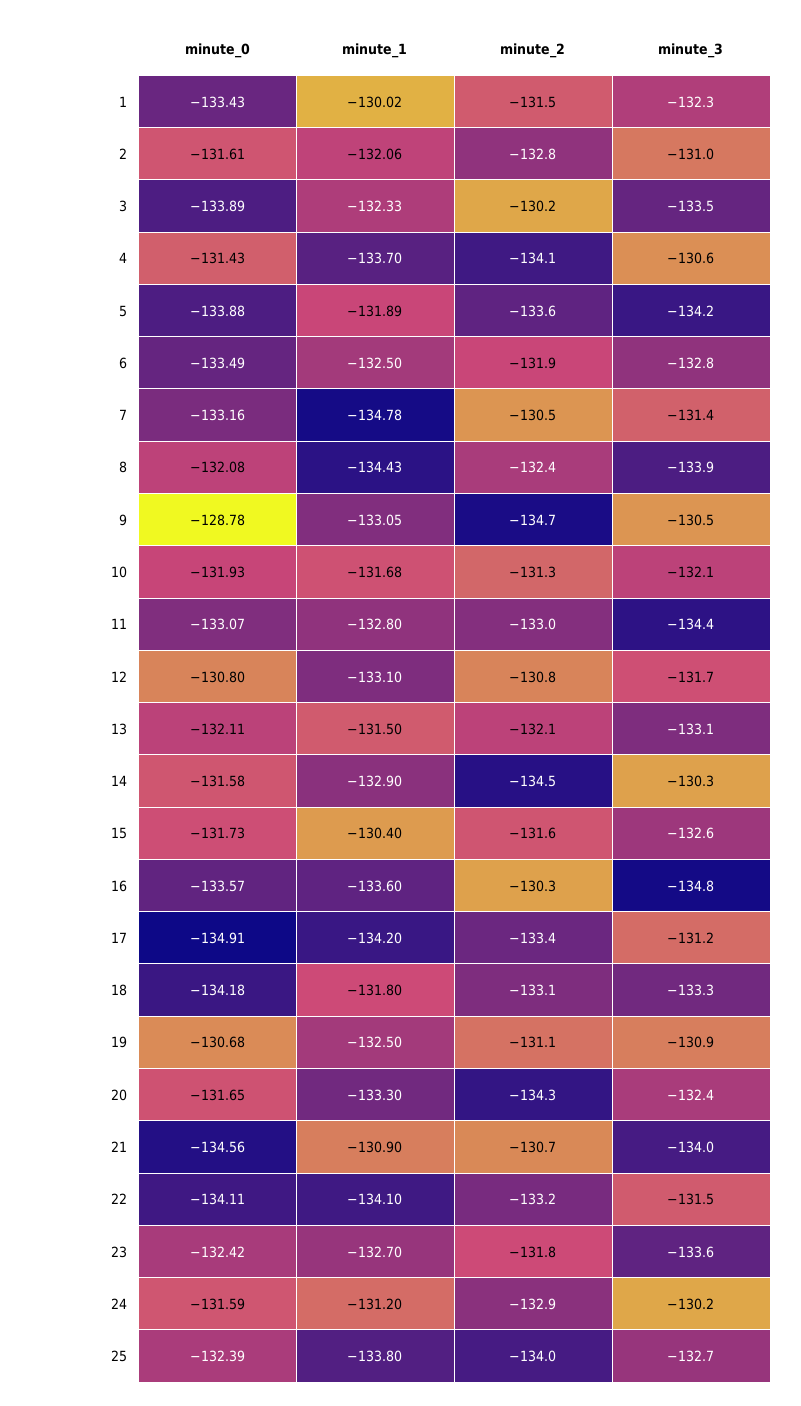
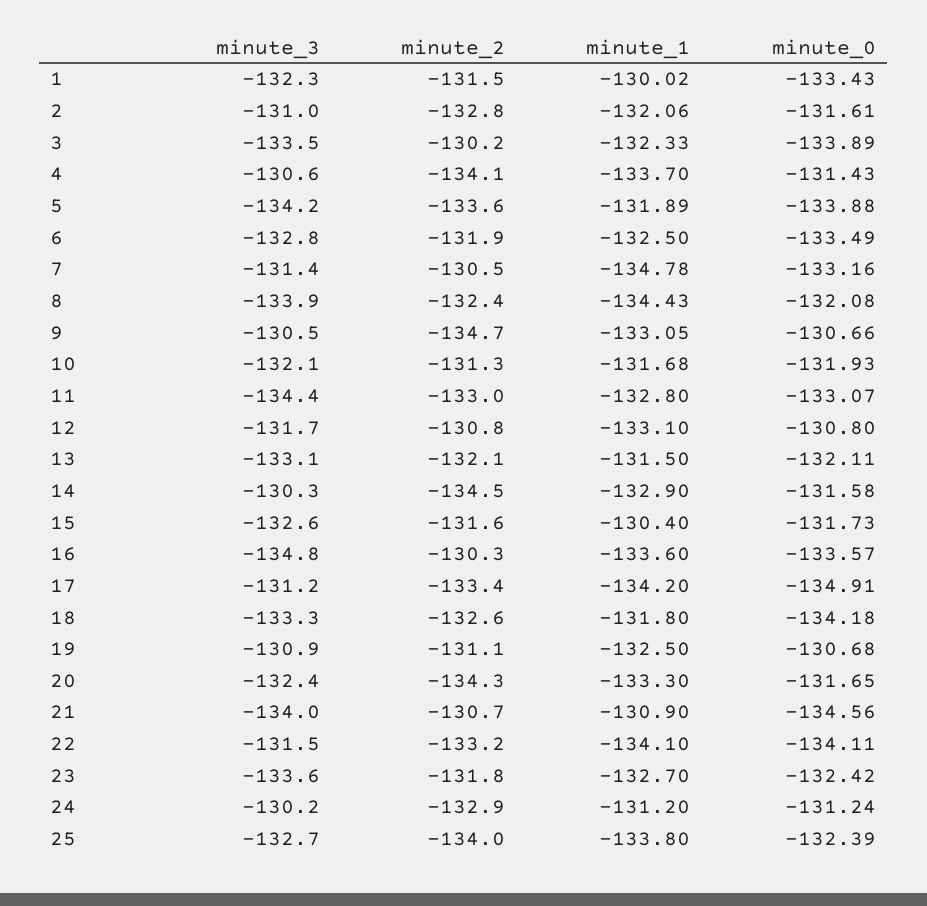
  {
    "minute_0": {
      "1": -133.43,
      "2": -131.61,
      "3": -133.89,
      "4": -131.43,
      "5": -133.88,
      "6": -133.49,
      "7": -133.16,
      "8": -132.08,
-     "9": -128.78,
+     "9": -130.66,
      "10": -131.93,
      "11": -133.07,
      "12": -130.8,
      "13": -132.11,
      "14": -131.58,
      "15": -131.73,
      "16": -133.57,
      "17": -134.91,
      "18": -134.18,
      "19": -130.68,
      "20": -131.65,
      "21": -134.56,
      "22": -134.11,
      "23": -132.42,
-     "24": -131.59,
+     "24": -131.24,
      "25": -132.39
    },
    "minute_1": {
      "1": -130.02,
      "2": -132.06,
      "3": -132.33,
      "4": -133.7,
      "5": -131.89,
      "6": -132.5,
      "7": -134.78,
      "8": -134.43,
      "9": -133.05,
      "10": -131.68,
      "11": -132.8,
      "12": -133.1,
      "13": -131.5,
      "14": -132.9,
      "15": -130.4,
      "16": -133.6,
      "17": -134.2,
      "18": -131.8,
      "19": -132.5,
      "20": -133.3,
      "21": -130.9,
      "22": -134.1,
      "23": -132.7,
      "24": -131.2,
      "25": -133.8
    },
    "minute_2": {
      "1": -131.5,
      "2": -132.8,
      "3": -130.2,
      "4": -134.1,
      "5": -133.6,
      "6": -131.9,
      "7": -130.5,
      "8": -132.4,
      "9": -134.7,
      "10": -131.3,
      "11": -133,
      "12": -130.8,
      "13": -132.1,
      "14": -134.5,
      "15": -131.6,
      "16": -130.3,
      "17": -133.4,
-     "18": -133.1,
+     "18": -132.6,
      "19": -131.1,
      "20": -134.3,
      "21": -130.7,
      "22": -133.2,
      "23": -131.8,
      "24": -132.9,
      "25": -134
    },
    "minute_3": {
      "1": -132.3,
      "2": -131,
      "3": -133.5,
      "4": -130.6,
      "5": -134.2,
      "6": -132.8,
      "7": -131.4,
      "8": -133.9,
      "9": -130.5,
      "10": -132.1,
      "11": -134.4,
      "12": -131.7,
      "13": -133.1,
      "14": -130.3,
      "15": -132.6,
      "16": -134.8,
      "17": -131.2,
      "18": -133.3,
      "19": -130.9,
      "20": -132.4,
      "21": -134,
      "22": -131.5,
      "23": -133.6,
      "24": -130.2,
      "25": -132.7
    }
  }

